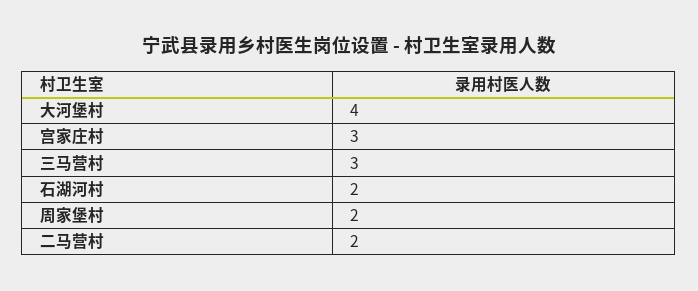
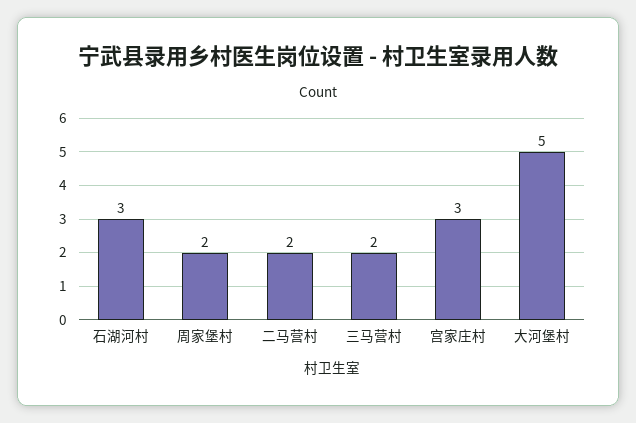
  {
-   "大河堡村": 4,
+   "大河堡村": 5,
    "宫家庄村": 3,
-   "三马营村": 3,
+   "三马营村": 2,
-   "石湖河村": 2,
+   "石湖河村": 3,
    "周家堡村": 2,
    "二马营村": 2
  }

